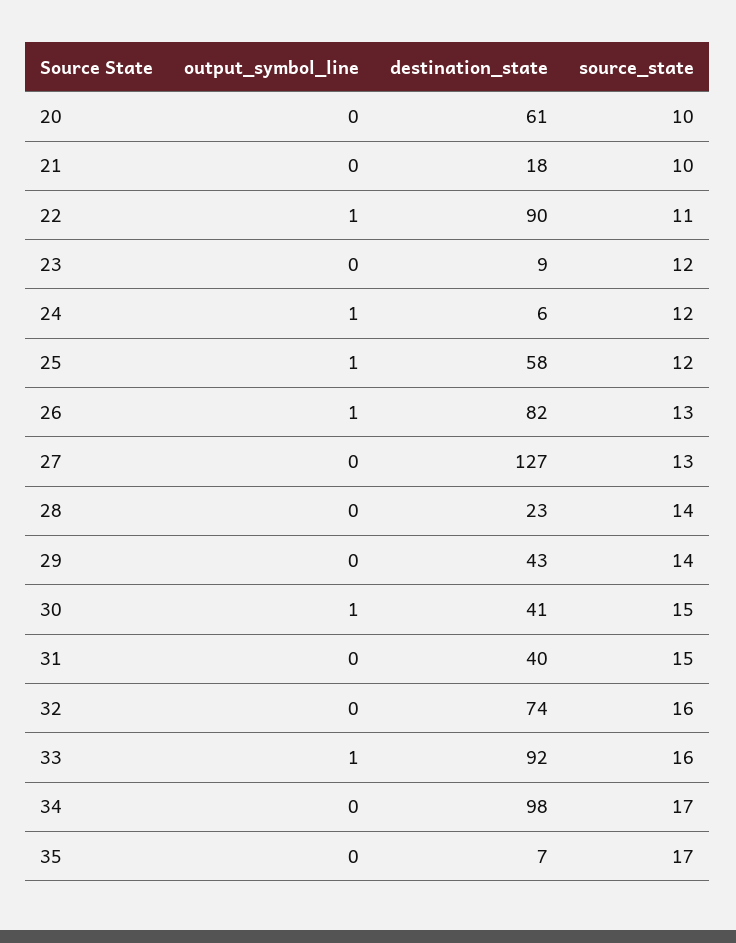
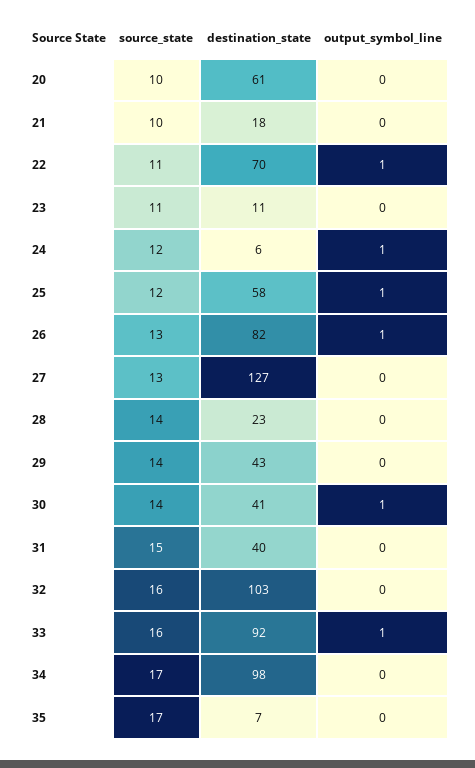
  {
    "output_symbol_line": {
      "20": 0,
      "21": 0,
      "22": 1,
      "23": 0,
      "24": 1,
      "25": 1,
      "26": 1,
      "27": 0,
      "28": 0,
      "29": 0,
      "30": 1,
      "31": 0,
      "32": 0,
      "33": 1,
      "34": 0,
      "35": 0
    },
    "destination_state": {
      "20": 61,
      "21": 18,
-     "22": 90,
+     "22": 70,
-     "23": 9,
+     "23": 11,
      "24": 6,
      "25": 58,
      "26": 82,
      "27": 127,
      "28": 23,
      "29": 43,
      "30": 41,
      "31": 40,
-     "32": 74,
+     "32": 103,
      "33": 92,
      "34": 98,
      "35": 7
    },
    "source_state": {
      "20": 10,
      "21": 10,
      "22": 11,
-     "23": 12,
+     "23": 11,
      "24": 12,
      "25": 12,
      "26": 13,
      "27": 13,
      "28": 14,
      "29": 14,
-     "30": 15,
+     "30": 14,
      "31": 15,
      "32": 16,
      "33": 16,
      "34": 17,
      "35": 17
    }
  }

